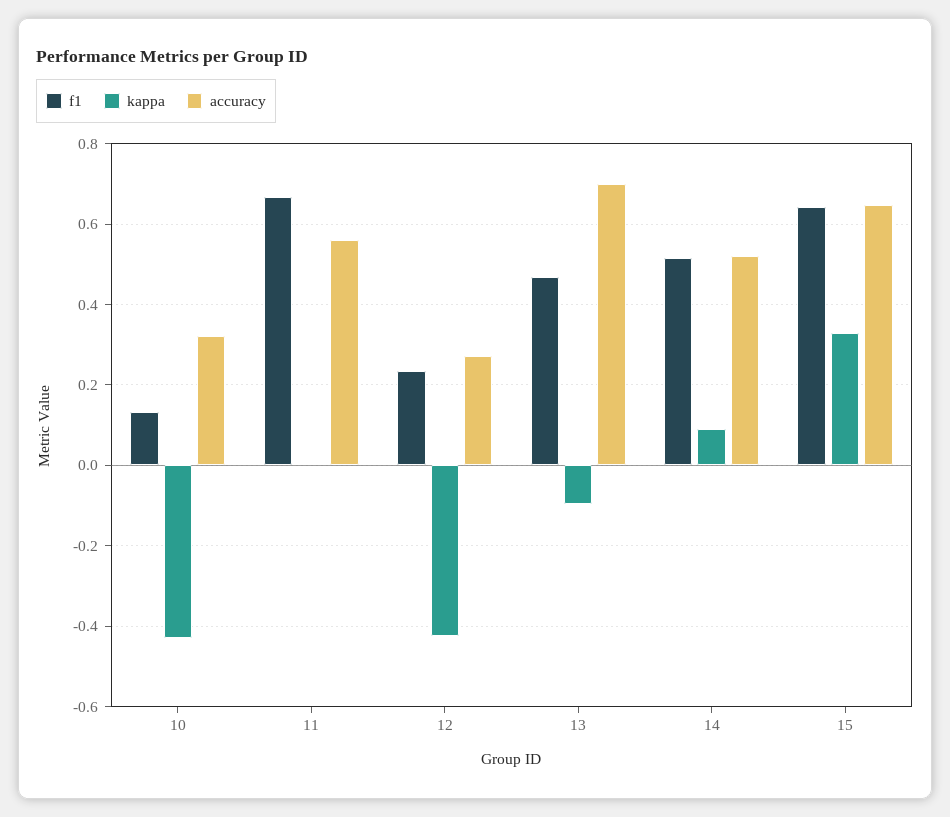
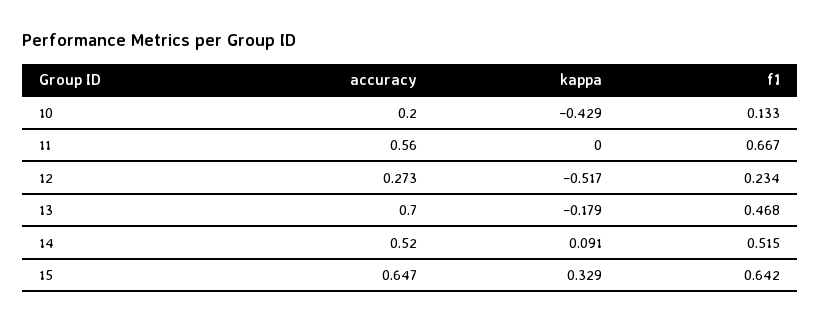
  {
    "f1": {
      "10": 0.133,
      "11": 0.667,
      "12": 0.234,
      "13": 0.468,
      "14": 0.515,
      "15": 0.642
    },
    "kappa": {
      "10": -0.429,
      "11": 0,
-     "12": -0.42,
+     "12": -0.517,
-     "13": -0.1,
+     "13": -0.179,
      "14": 0.091,
      "15": 0.329
    },
    "accuracy": {
-     "10": 0.32,
+     "10": 0.2,
      "11": 0.56,
      "12": 0.273,
      "13": 0.7,
      "14": 0.52,
      "15": 0.647
    }
  }

